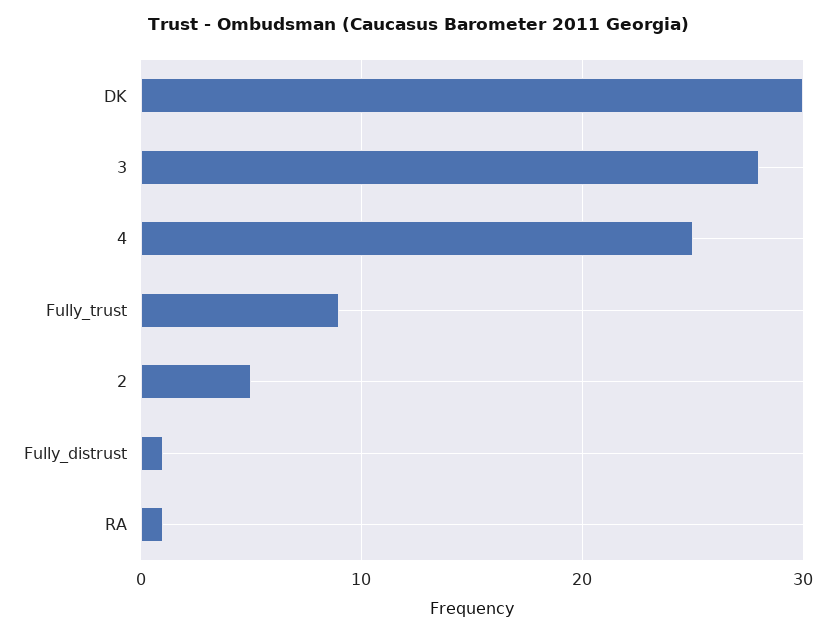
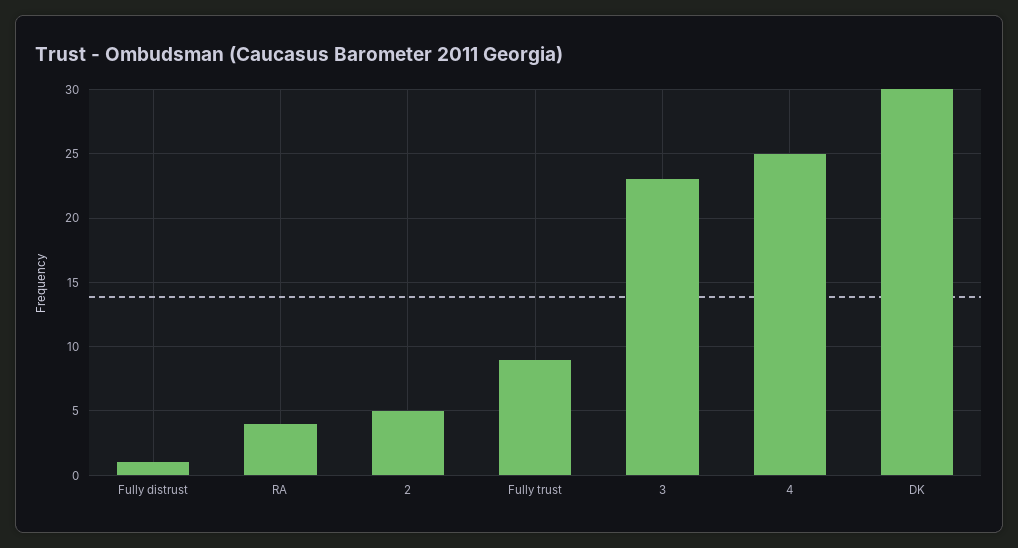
  {
    "DK": 30,
-   "3": 28,
+   "3": 23,
    "4": 25,
    "Fully_trust": 9,
    "2": 5,
    "Fully_distrust": 1,
-   "RA": 1
+   "RA": 4
  }

